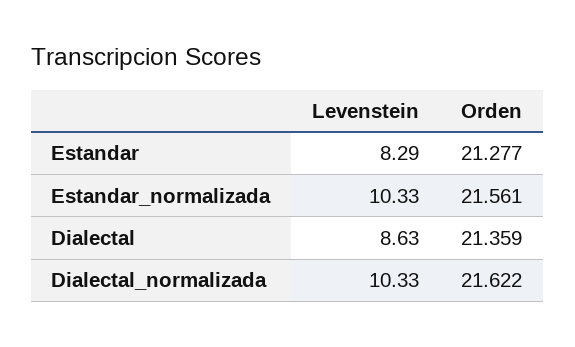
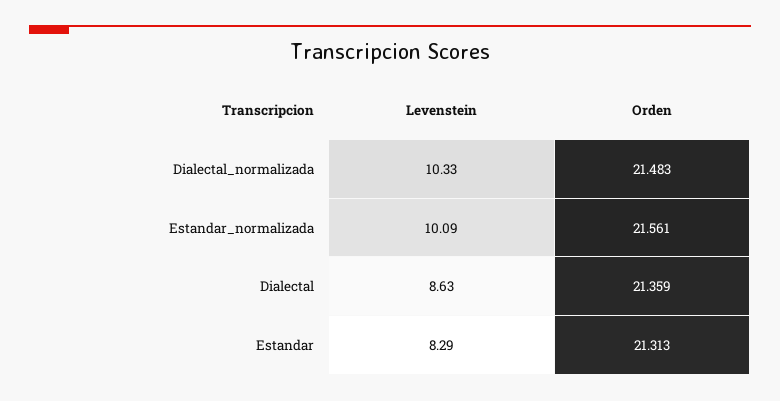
  {
    "Levenstein": {
      "Estandar": 8.29,
-     "Estandar_normalizada": 10.33,
+     "Estandar_normalizada": 10.09,
      "Dialectal": 8.63,
      "Dialectal_normalizada": 10.33
    },
    "Orden": {
-     "Estandar": 21.277,
+     "Estandar": 21.313,
      "Estandar_normalizada": 21.561,
      "Dialectal": 21.359,
-     "Dialectal_normalizada": 21.622
+     "Dialectal_normalizada": 21.483
    }
  }

